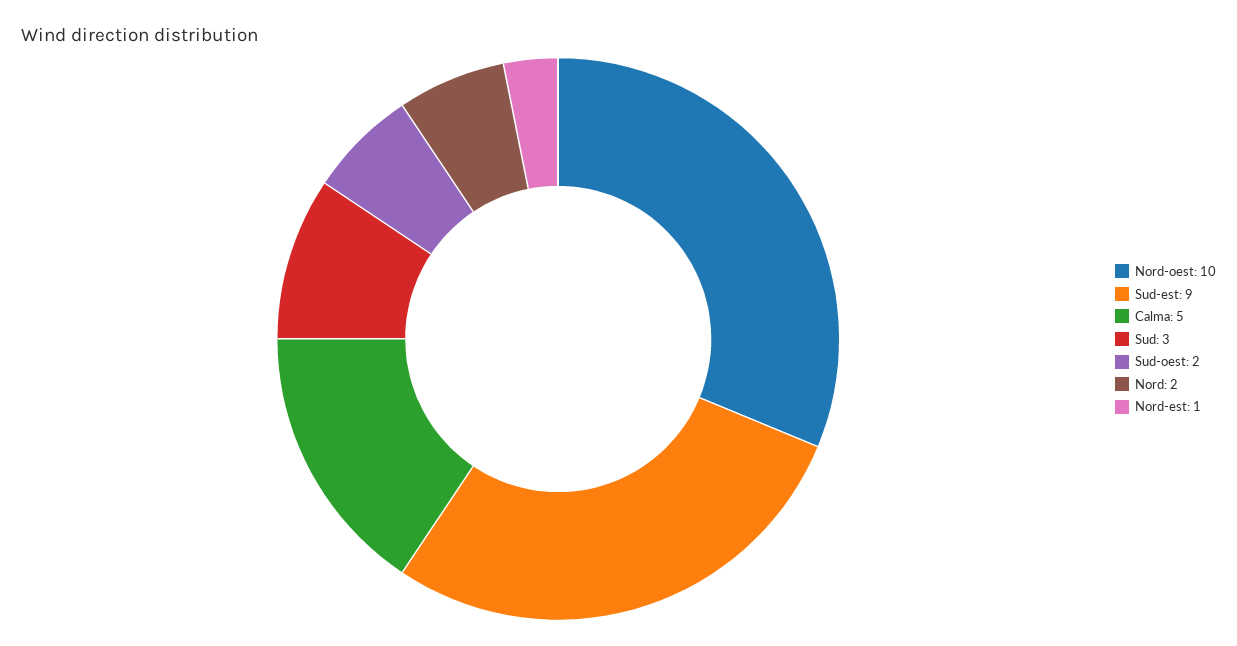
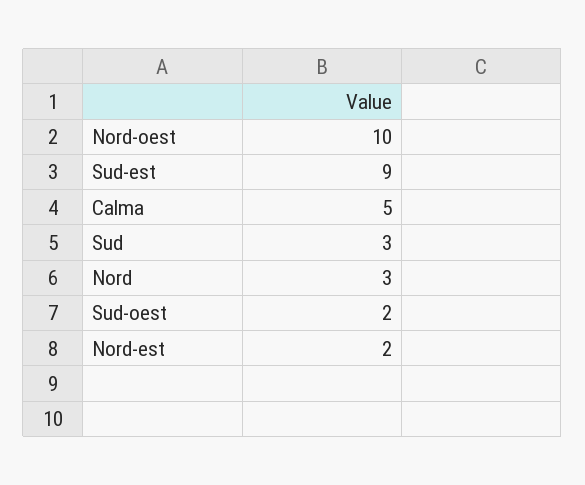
  {
    "Nord-oest": 10,
    "Sud-est": 9,
    "Calma": 5,
    "Sud": 3,
    "Sud-oest": 2,
-   "Nord": 2,
+   "Nord": 3,
-   "Nord-est": 1
+   "Nord-est": 2
  }

